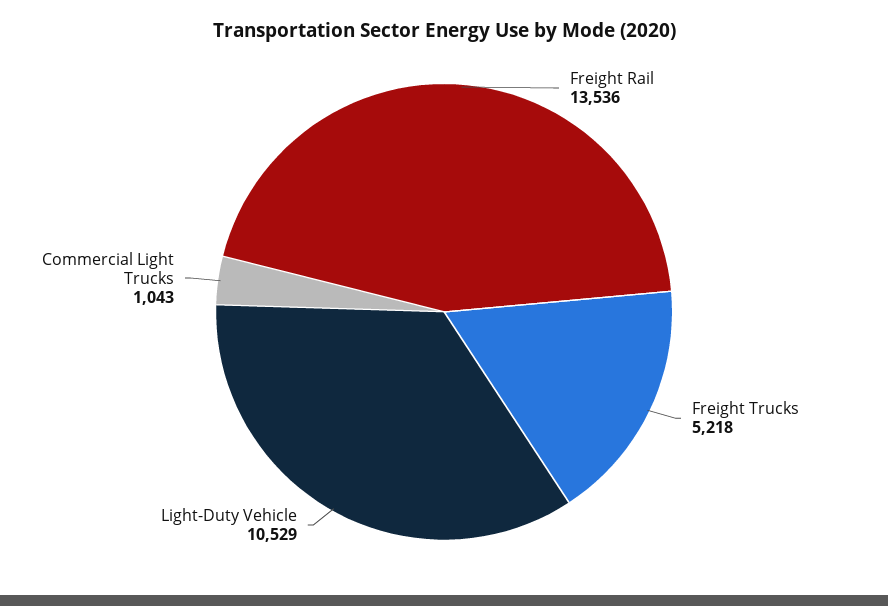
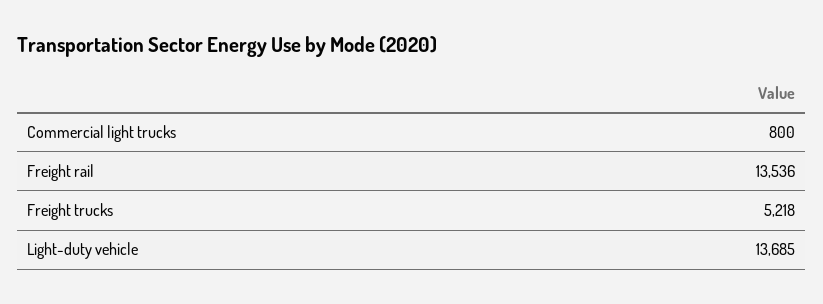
  {
    "Freight Rail": 13536,
    "Freight Trucks": 5218,
-   "Light-Duty Vehicle": 10529,
+   "Light-Duty Vehicle": 13685,
-   "Commercial Light Trucks": 1043
+   "Commercial Light Trucks": 800
  }

